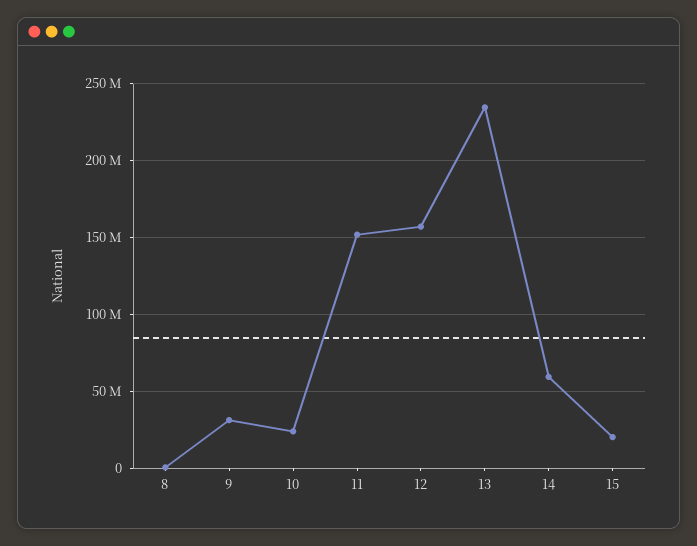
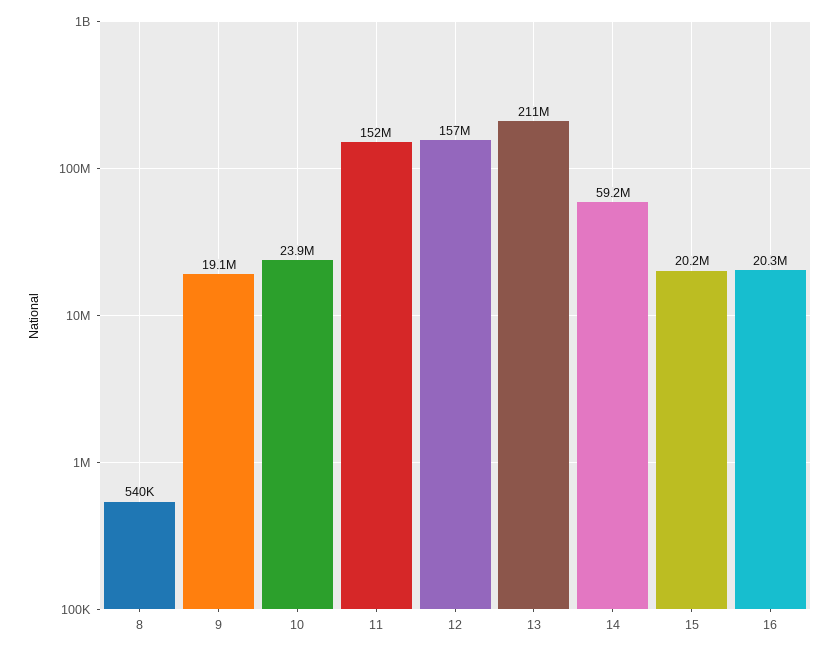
  {
    "8": 540000,
-   "9": 30000000,
+   "9": 19100000,
    "10": 23900000,
    "11": 152000000,
    "12": 157000000,
-   "13": 235000000,
+   "13": 211000000,
    "14": 59200000,
-   "15": 20200000
+   "15": 20200000,
+   "16": 20300000
  }

